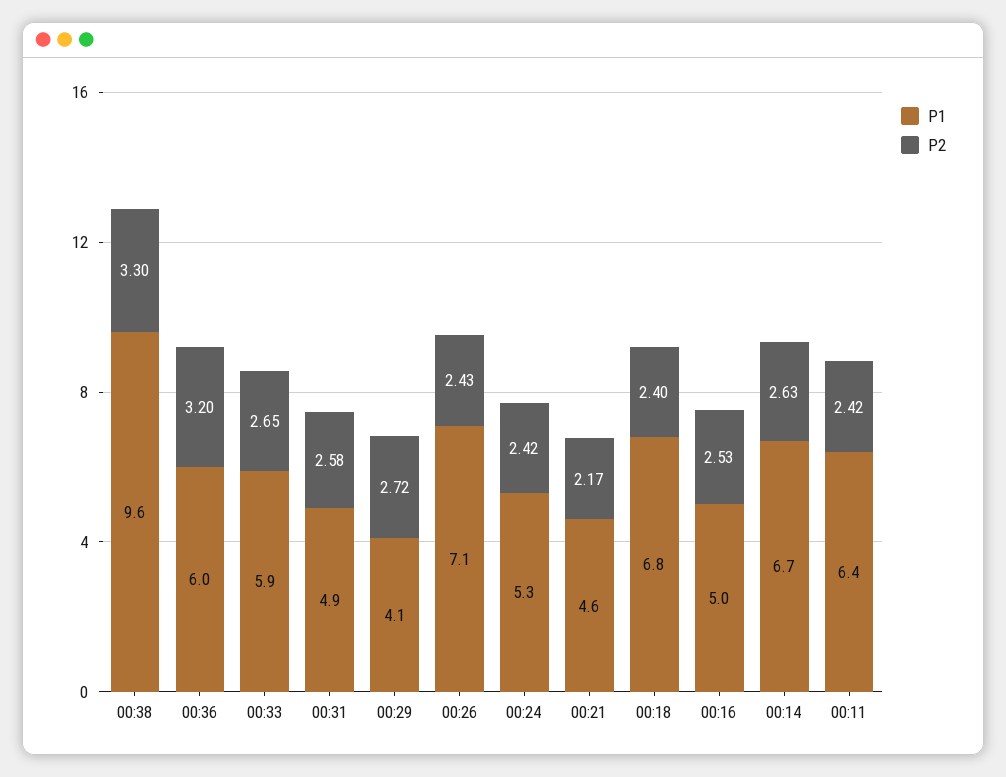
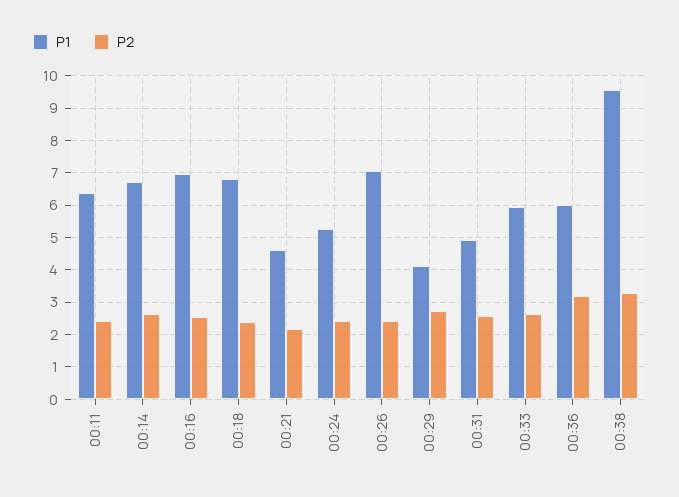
  {
    "P1": {
      "00:38": 9.6,
      "00:36": 6,
      "00:33": 5.9,
      "00:31": 4.9,
      "00:29": 4.1,
      "00:26": 7.1,
      "00:24": 5.3,
      "00:21": 4.6,
      "00:18": 6.8,
-     "00:16": 5,
+     "00:16": 7,
      "00:14": 6.7,
      "00:11": 6.4
    },
    "P2": {
      "00:38": 3.3,
      "00:36": 3.2,
      "00:33": 2.65,
      "00:31": 2.58,
      "00:29": 2.72,
      "00:26": 2.43,
      "00:24": 2.42,
      "00:21": 2.17,
      "00:18": 2.4,
      "00:16": 2.53,
      "00:14": 2.63,
      "00:11": 2.42
    }
  }

